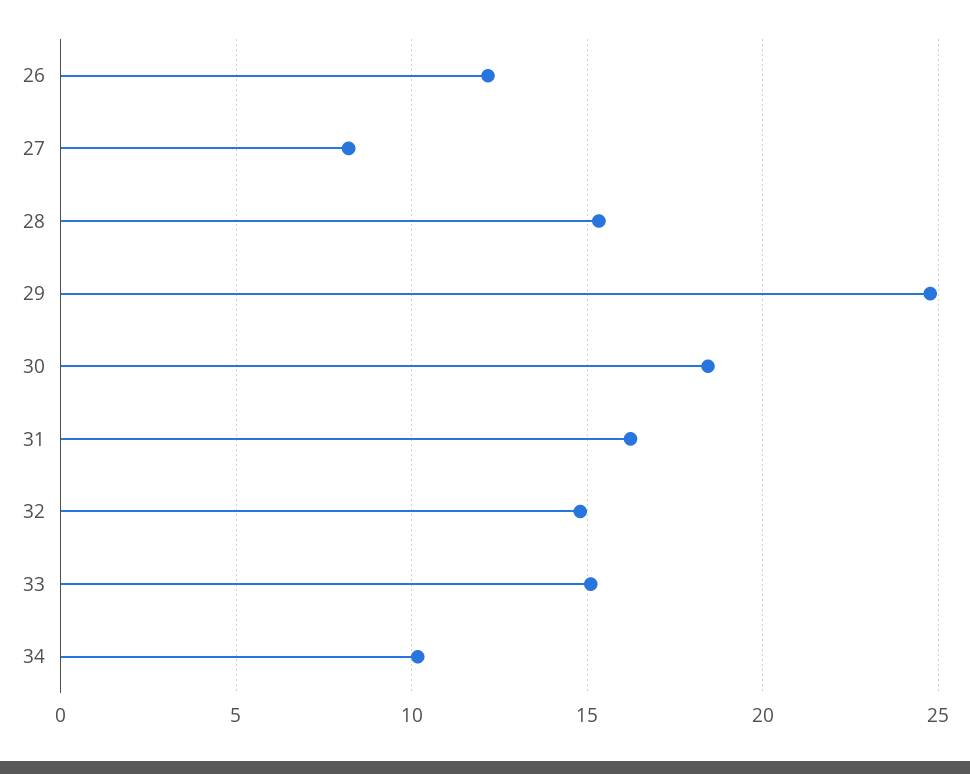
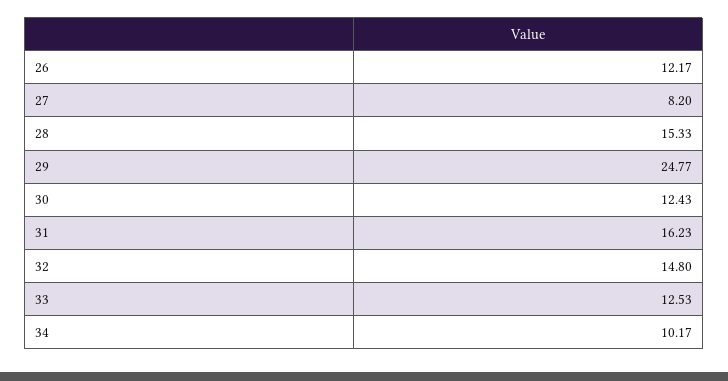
  {
    "26": 12.17,
    "27": 8.2,
    "28": 15.33,
    "29": 24.77,
-   "30": 18.5,
+   "30": 12.43,
    "31": 16.23,
    "32": 14.8,
-   "33": 15,
+   "33": 12.53,
    "34": 10.17
  }

